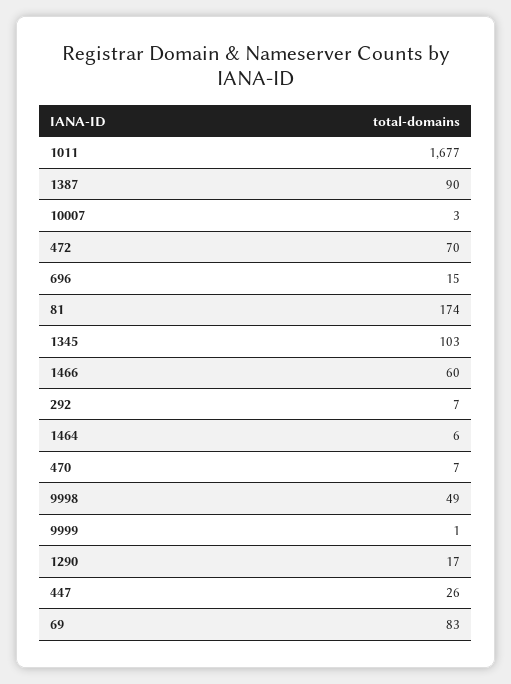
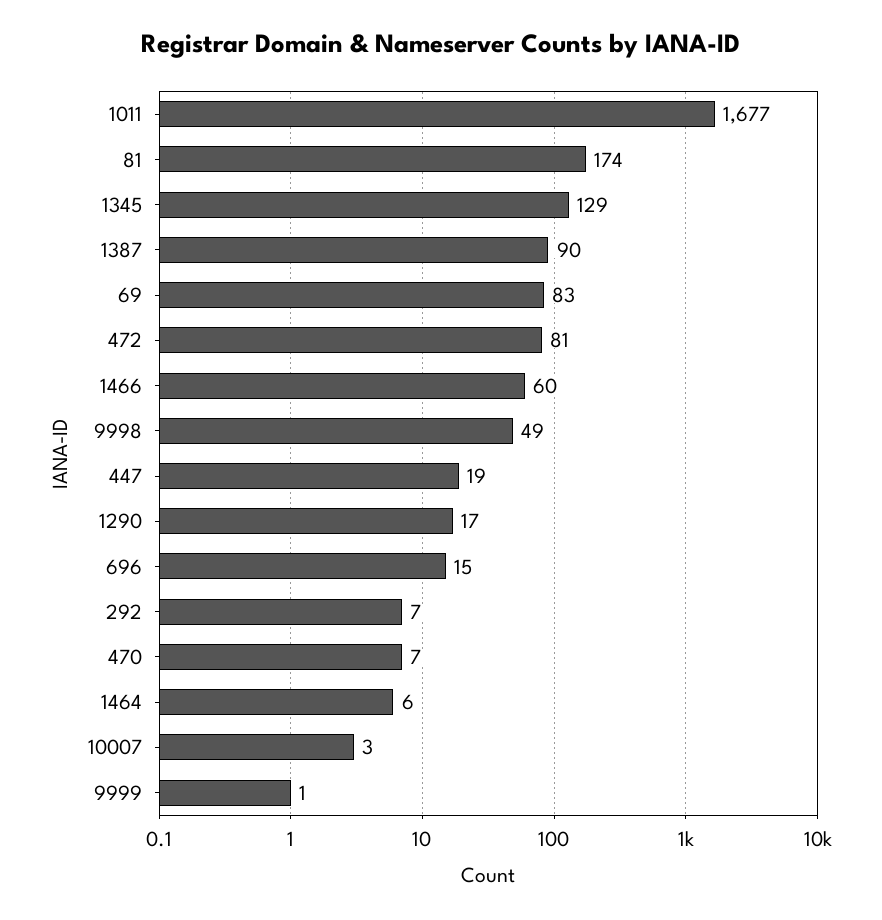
  {
    "1011": 1677,
    "1387": 90,
    "10007": 3,
-   "472": 70,
+   "472": 81,
    "696": 15,
    "81": 174,
-   "1345": 103,
+   "1345": 129,
    "1466": 60,
    "292": 7,
    "1464": 6,
    "470": 7,
    "9998": 49,
    "9999": 1,
    "1290": 17,
-   "447": 26,
+   "447": 19,
    "69": 83
  }

